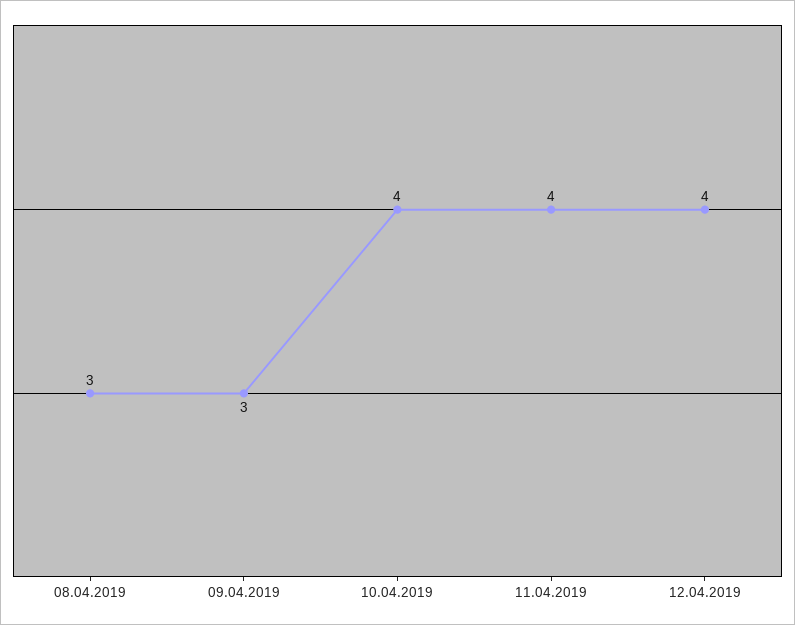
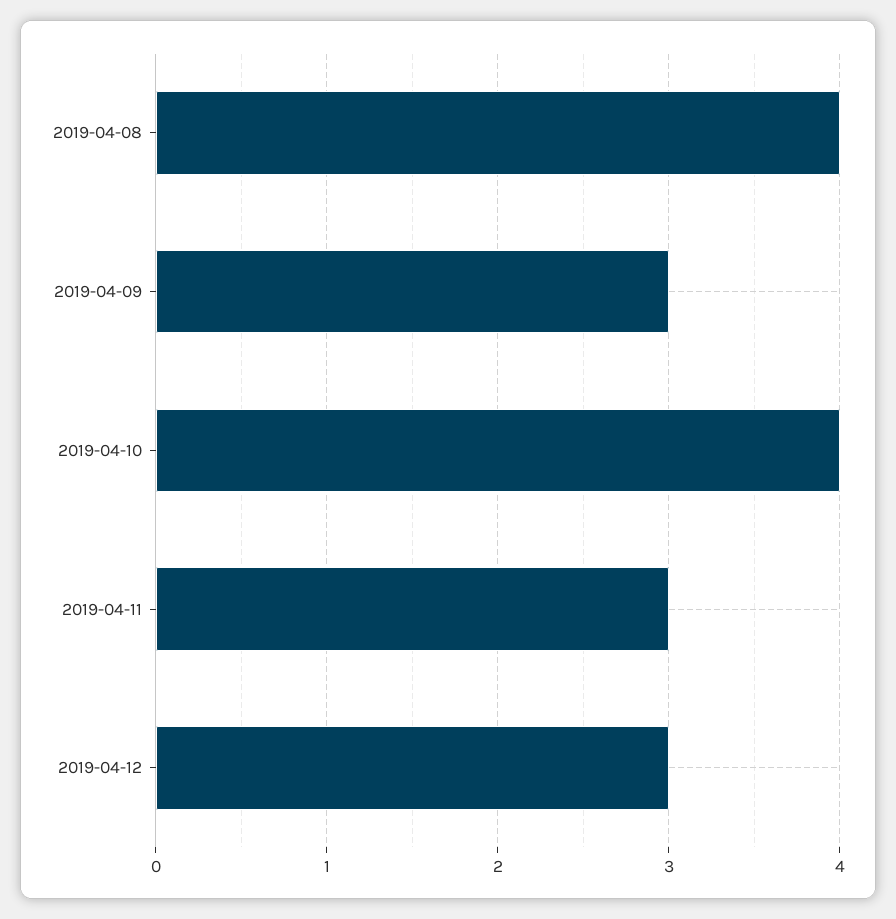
  {
-   "08.04.2019": 3,
+   "08.04.2019": 4,
    "09.04.2019": 3,
    "10.04.2019": 4,
-   "11.04.2019": 4,
+   "11.04.2019": 3,
-   "12.04.2019": 4
+   "12.04.2019": 3
  }

